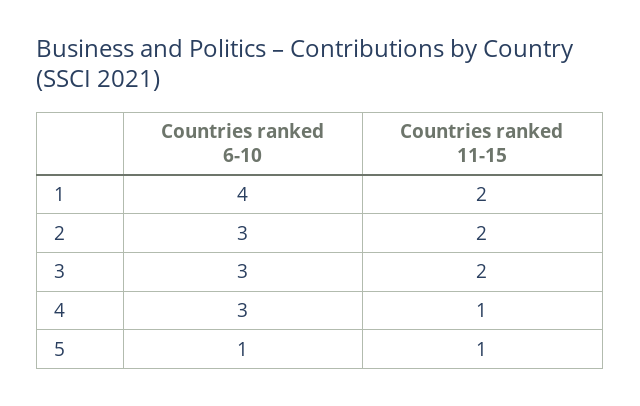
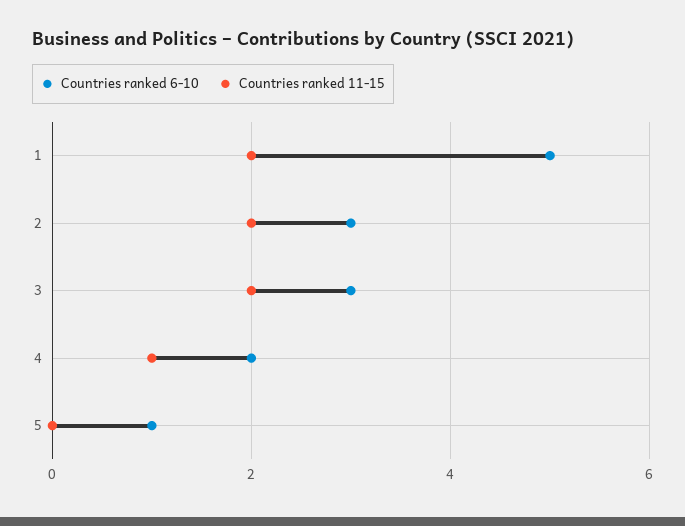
  {
    "Countries ranked 6-10": {
-     "1": 4,
+     "1": 5,
      "2": 3,
      "3": 3,
-     "4": 3,
+     "4": 2,
      "5": 1
    },
    "Countries ranked 11-15": {
      "1": 2,
      "2": 2,
      "3": 2,
      "4": 1,
-     "5": 1
+     "5": 0
    }
  }

